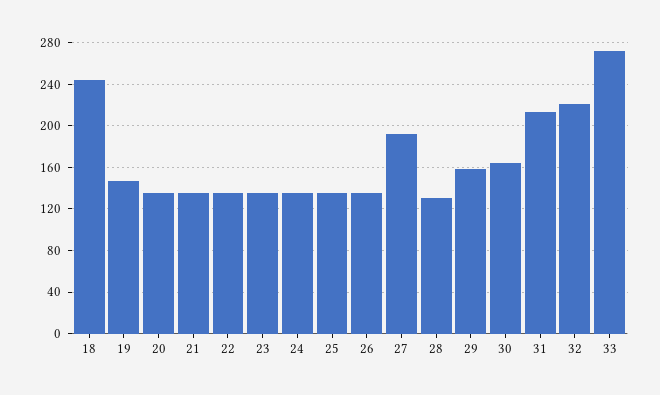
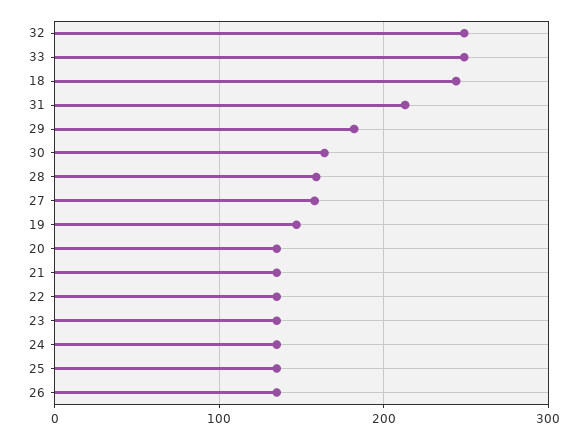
  {
    "18": 240,
    "19": 150,
    "20": 140,
    "21": 140,
    "22": 140,
    "23": 140,
    "24": 140,
    "25": 140,
    "26": 140,
-   "27": 190,
+   "27": 160,
-   "28": 130,
+   "28": 160,
-   "29": 160,
+   "29": 180,
    "30": 160,
    "31": 210,
-   "32": 220,
+   "32": 250,
-   "33": 270
+   "33": 250
  }

